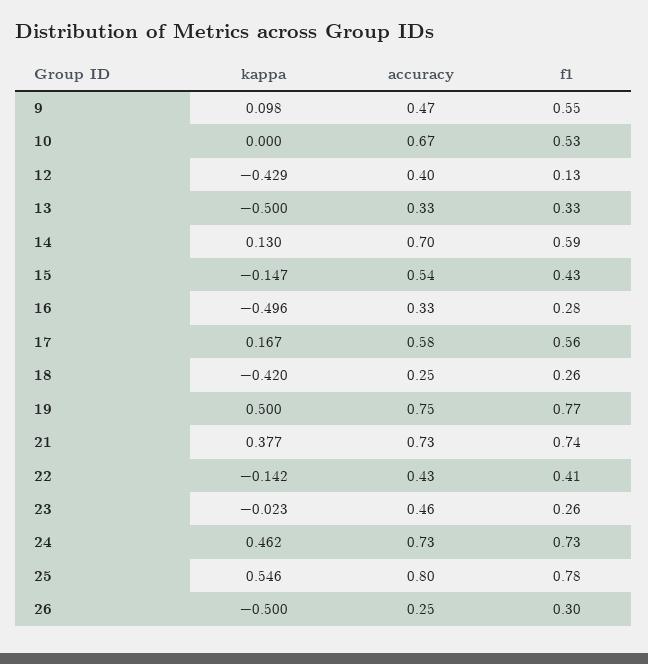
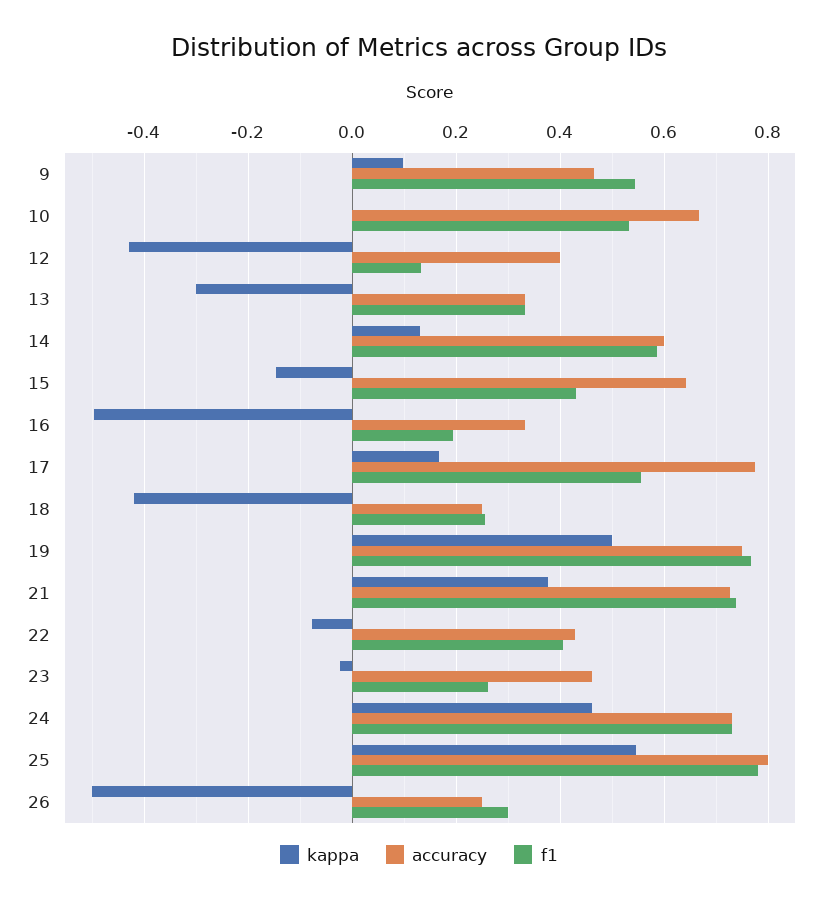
  {
    "kappa": {
      "9": 0.098,
      "10": 0,
      "12": -0.429,
-     "13": -0.5,
+     "13": -0.3,
      "14": 0.13,
      "15": -0.147,
      "16": -0.496,
      "17": 0.167,
      "18": -0.42,
      "19": 0.5,
      "21": 0.377,
-     "22": -0.142,
+     "22": -0.08,
      "23": -0.023,
      "24": 0.462,
      "25": 0.546,
      "26": -0.5
    },
    "accuracy": {
      "9": 0.47,
      "10": 0.67,
      "12": 0.4,
      "13": 0.33,
-     "14": 0.7,
+     "14": 0.6,
-     "15": 0.54,
+     "15": 0.64,
      "16": 0.33,
-     "17": 0.58,
+     "17": 0.78,
      "18": 0.25,
      "19": 0.75,
      "21": 0.73,
      "22": 0.43,
      "23": 0.46,
      "24": 0.73,
      "25": 0.8,
      "26": 0.25
    },
    "f1": {
      "9": 0.55,
      "10": 0.53,
      "12": 0.13,
      "13": 0.33,
      "14": 0.59,
      "15": 0.43,
-     "16": 0.28,
+     "16": 0.2,
      "17": 0.56,
      "18": 0.26,
      "19": 0.77,
      "21": 0.74,
      "22": 0.41,
      "23": 0.26,
      "24": 0.73,
      "25": 0.78,
      "26": 0.3
    }
  }

